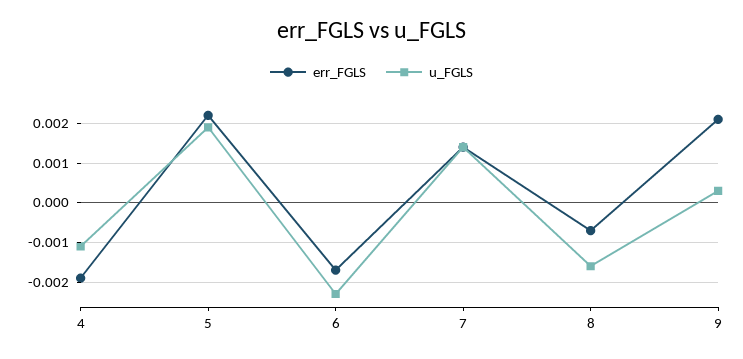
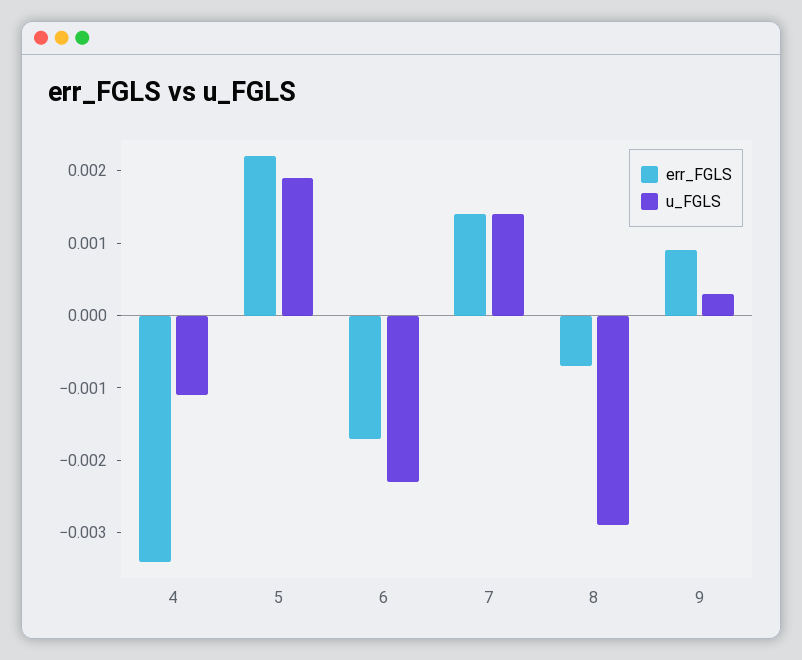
  {
    "err_FGLS": {
-     "4": -0.002,
+     "4": -0.0035,
      "5": 0.002,
      "6": -0.0015,
      "7": 0.0015,
      "8": -0.0005,
-     "9": 0.002
+     "9": 0.001
    },
    "u_FGLS": {
      "4": -0.001,
      "5": 0.002,
      "6": -0.0025,
      "7": 0.0015,
-     "8": -0.0015,
+     "8": -0.003,
      "9": 0.0005
    }
  }

